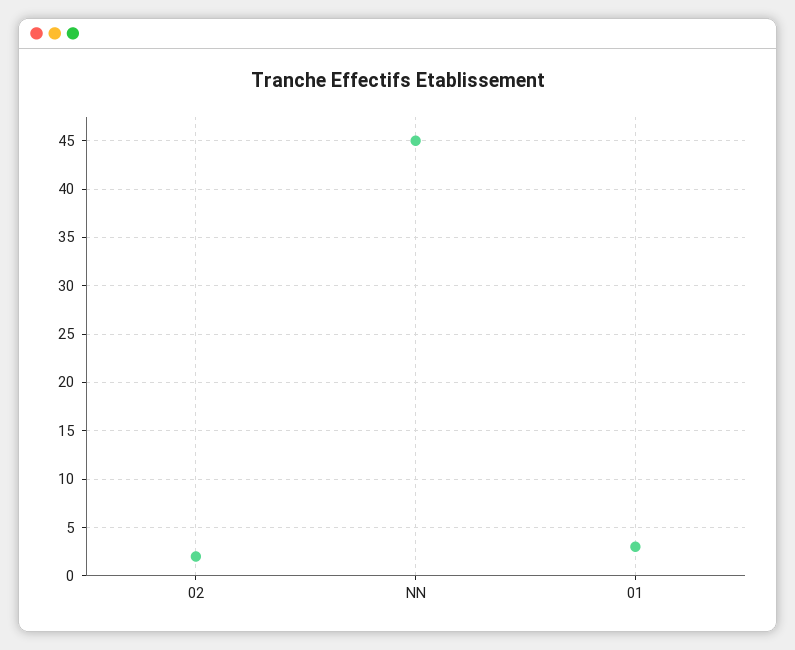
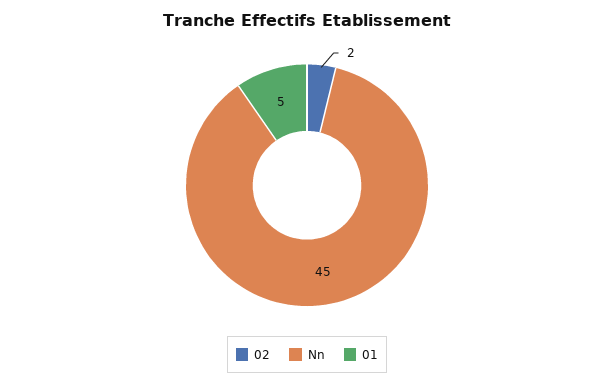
  {
    "02": 2,
    "NN": 45,
-   "01": 3
+   "01": 5
  }

